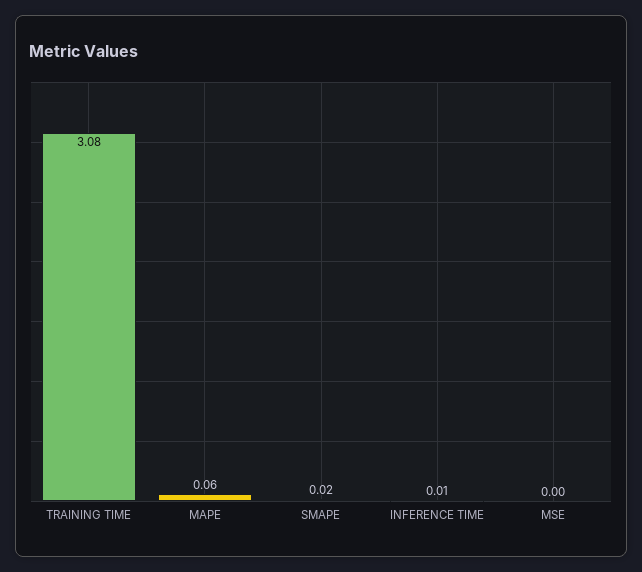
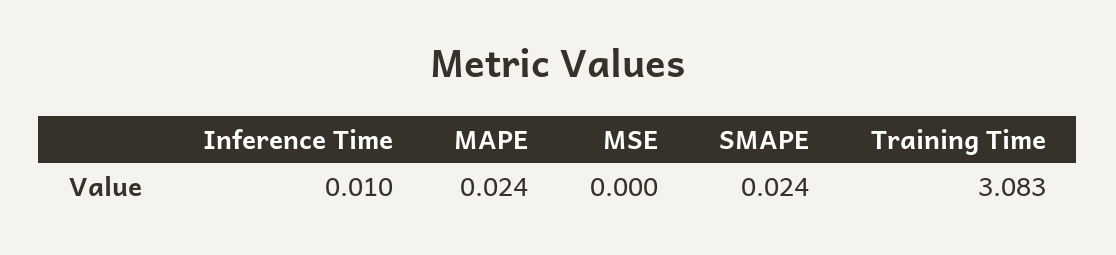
  {
    "TRAINING TIME": 3.083,
-   "MAPE": 0.06,
+   "MAPE": 0.024,
    "SMAPE": 0.024,
    "INFERENCE TIME": 0.01,
    "MSE": 0
  }

